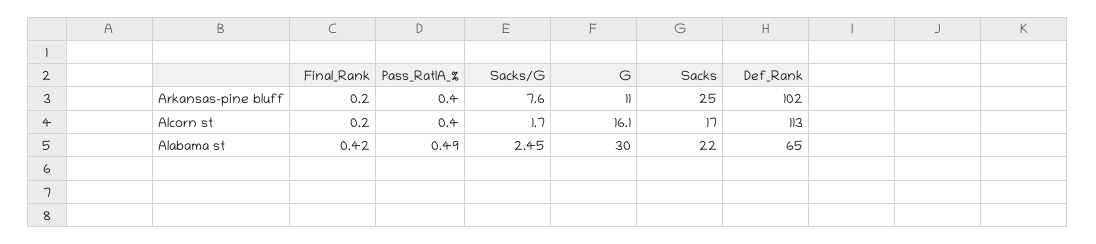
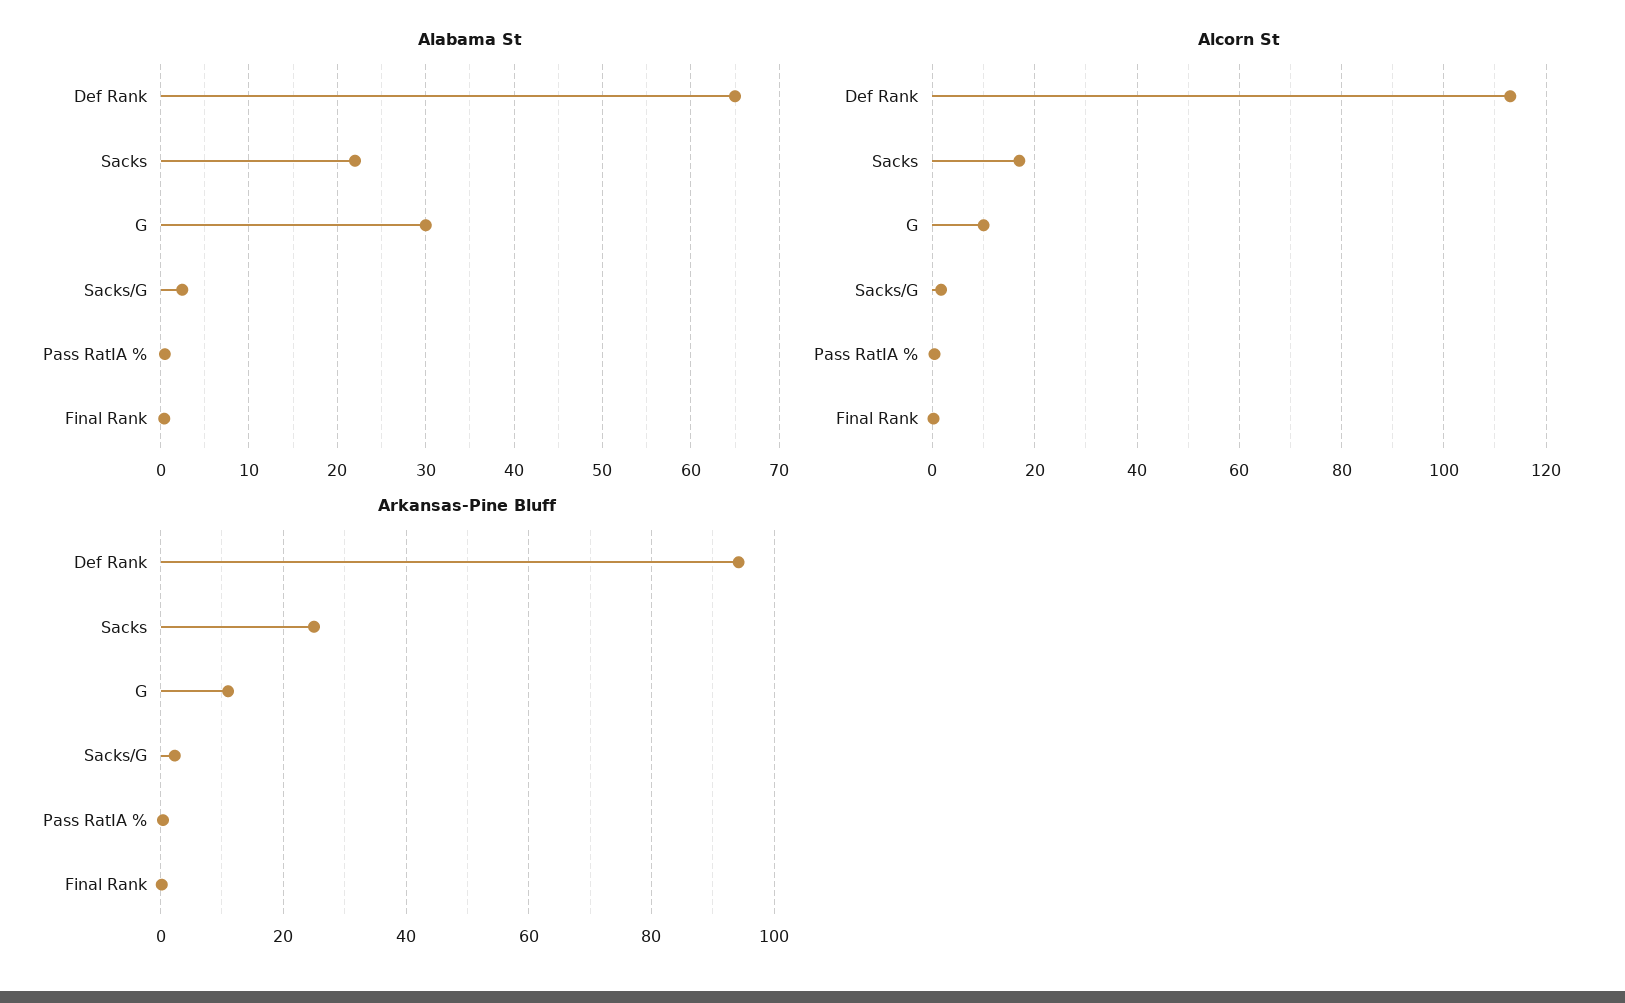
  {
    "Arkansas-pine bluff": {
      "Final_Rank": 0.2,
      "Pass_RatIA_%": 0.4,
-     "Sacks/G": 7.6,
+     "Sacks/G": 2,
      "G": 11,
      "Sacks": 25,
-     "Def_Rank": 102
+     "Def_Rank": 94
    },
    "Alcorn st": {
      "Final_Rank": 0.2,
      "Pass_RatIA_%": 0.4,
      "Sacks/G": 1.7,
-     "G": 16.1,
+     "G": 10,
      "Sacks": 17,
      "Def_Rank": 113
    },
    "Alabama st": {
      "Final_Rank": 0.42,
      "Pass_RatIA_%": 0.49,
      "Sacks/G": 2.45,
      "G": 30,
      "Sacks": 22,
      "Def_Rank": 65
    }
  }

